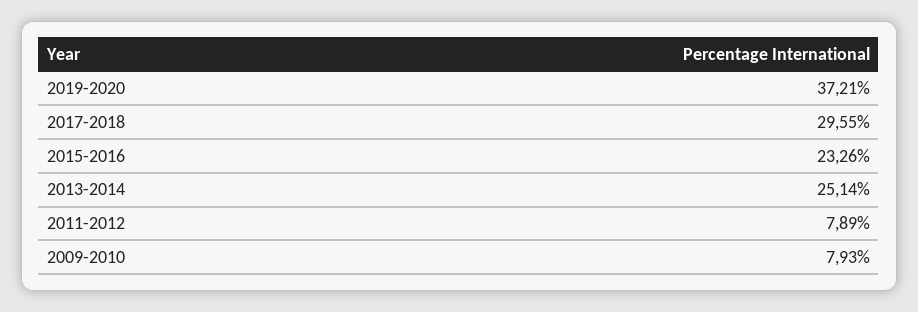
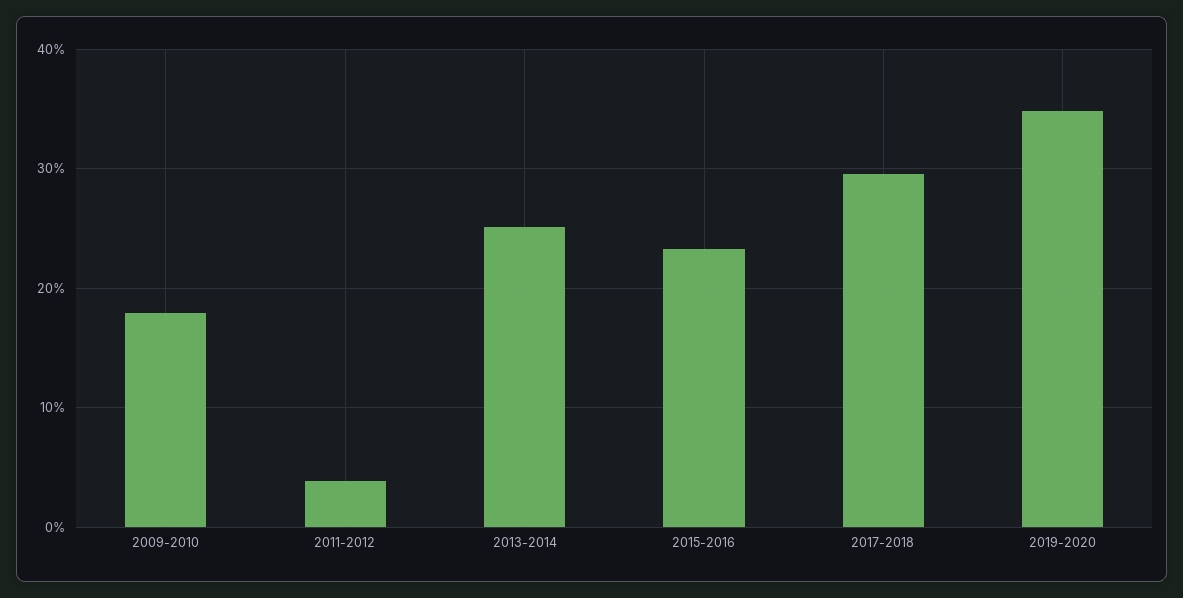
  {
-   "2019-2020": 37.21,
+   "2019-2020": 35,
    "2017-2018": 29.55,
    "2015-2016": 23.26,
    "2013-2014": 25.14,
-   "2011-2012": 7.89,
+   "2011-2012": 4,
-   "2009-2010": 7.93
+   "2009-2010": 18
  }

